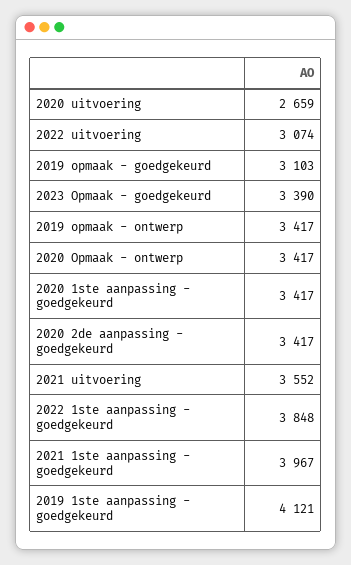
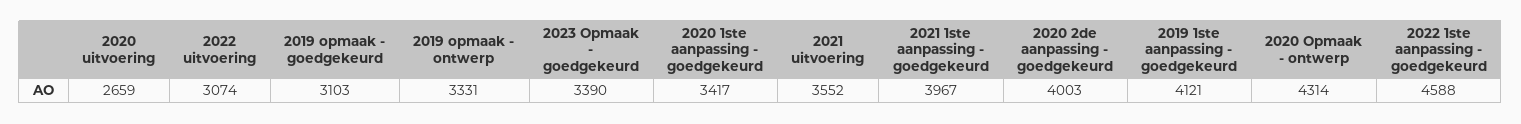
  {
    "2020 uitvoering": 2659,
    "2022 uitvoering": 3074,
    "2019 opmaak - goedgekeurd": 3103,
    "2023 Opmaak - goedgekeurd": 3390,
-   "2019 opmaak - ontwerp": 3417,
+   "2019 opmaak - ontwerp": 3331,
-   "2020 Opmaak - ontwerp": 3417,
+   "2020 Opmaak - ontwerp": 4314,
    "2020 1ste aanpassing - goedgekeurd": 3417,
-   "2020 2de aanpassing - goedgekeurd": 3417,
+   "2020 2de aanpassing - goedgekeurd": 4003,
    "2021 uitvoering": 3552,
-   "2022 1ste aanpassing - goedgekeurd": 3848,
+   "2022 1ste aanpassing - goedgekeurd": 4588,
    "2021 1ste aanpassing - goedgekeurd": 3967,
    "2019 1ste aanpassing - goedgekeurd": 4121
  }

